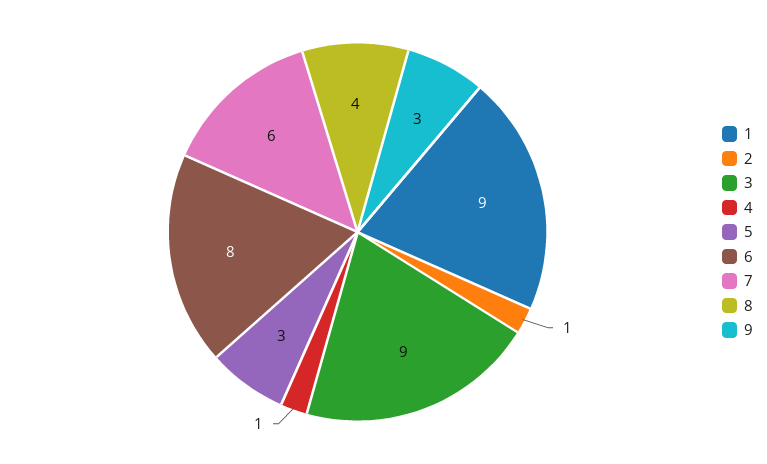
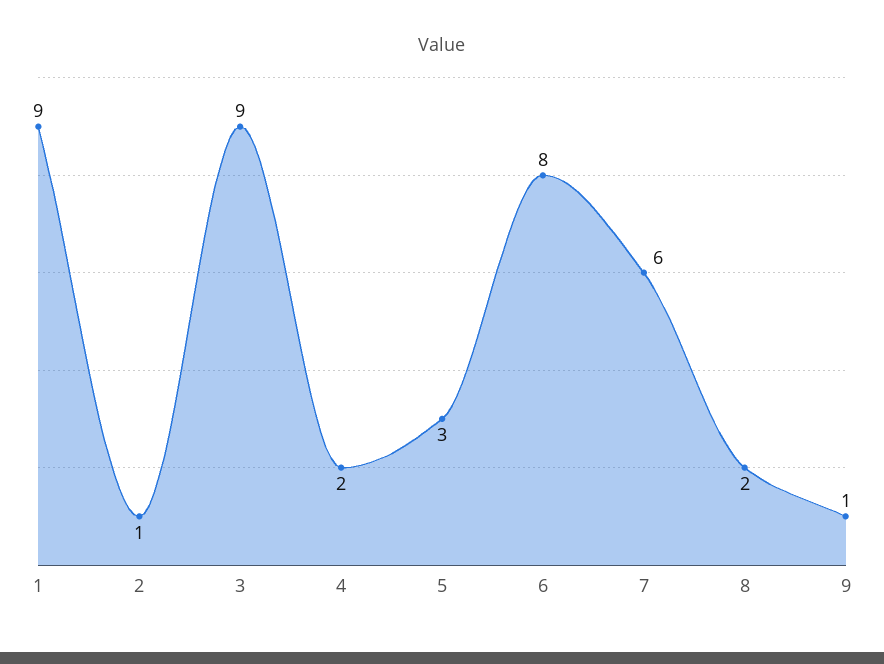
  {
    "1": 9,
    "2": 1,
    "3": 9,
-   "4": 1,
+   "4": 2,
    "5": 3,
    "6": 8,
    "7": 6,
-   "8": 4,
+   "8": 2,
-   "9": 3
+   "9": 1
  }

